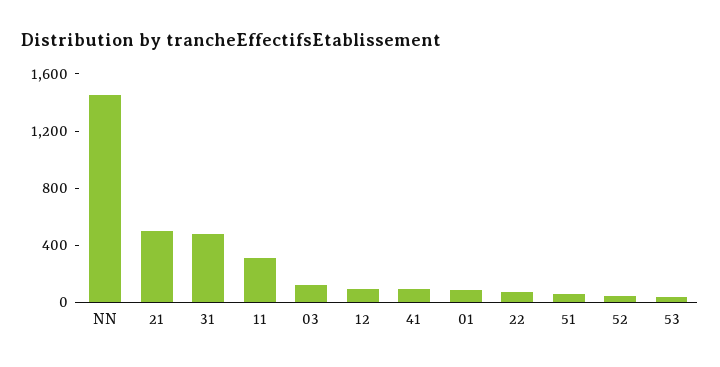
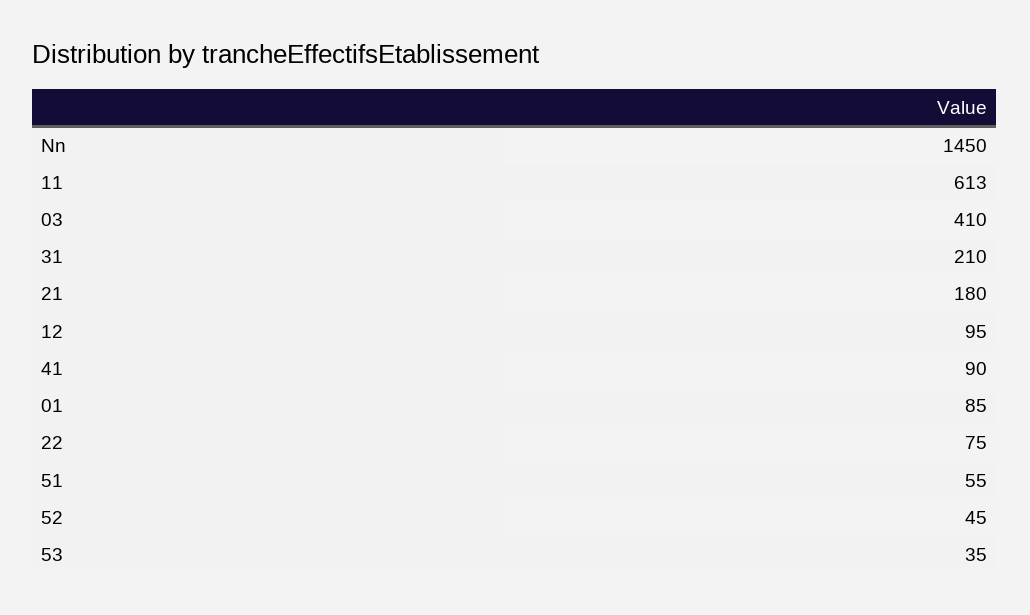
  {
    "NN": 1450,
-   "21": 500,
+   "21": 180,
-   "31": 500,
+   "31": 210,
-   "11": 300,
+   "11": 613,
-   "03": 100,
+   "03": 410,
    "12": 95,
    "41": 90,
    "01": 85,
    "22": 75,
    "51": 55,
    "52": 45,
    "53": 35
  }

